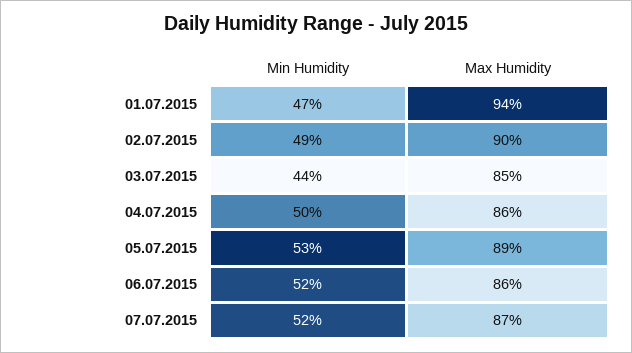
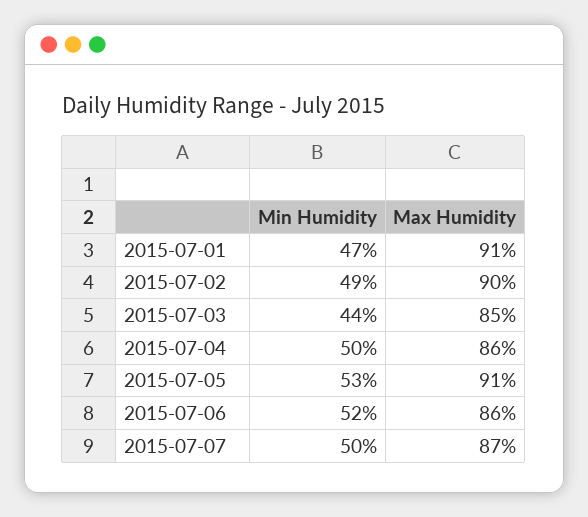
  {
    "Min Humidity": {
      "01.07.2015": 47,
      "02.07.2015": 49,
      "03.07.2015": 44,
      "04.07.2015": 50,
      "05.07.2015": 53,
      "06.07.2015": 52,
-     "07.07.2015": 52
+     "07.07.2015": 50
    },
    "Max Humidity": {
-     "01.07.2015": 94,
+     "01.07.2015": 91,
      "02.07.2015": 90,
      "03.07.2015": 85,
      "04.07.2015": 86,
-     "05.07.2015": 89,
+     "05.07.2015": 91,
      "06.07.2015": 86,
      "07.07.2015": 87
    }
  }

